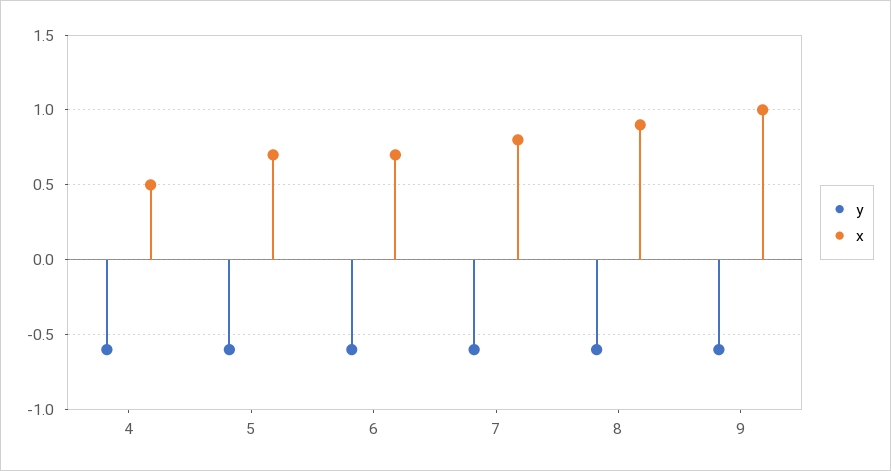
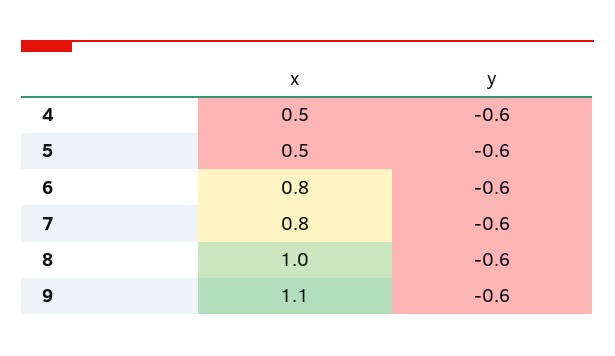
  {
    "y": {
      "4": -0.6,
      "5": -0.6,
      "6": -0.6,
      "7": -0.6,
      "8": -0.6,
      "9": -0.6
    },
    "x": {
      "4": 0.5,
-     "5": 0.7,
+     "5": 0.5,
-     "6": 0.7,
+     "6": 0.8,
      "7": 0.8,
-     "8": 0.9,
+     "8": 1,
-     "9": 1
+     "9": 1.1
    }
  }

